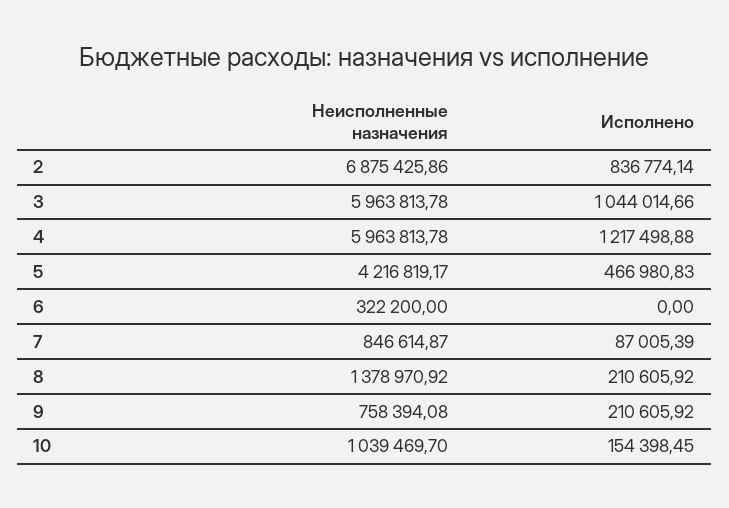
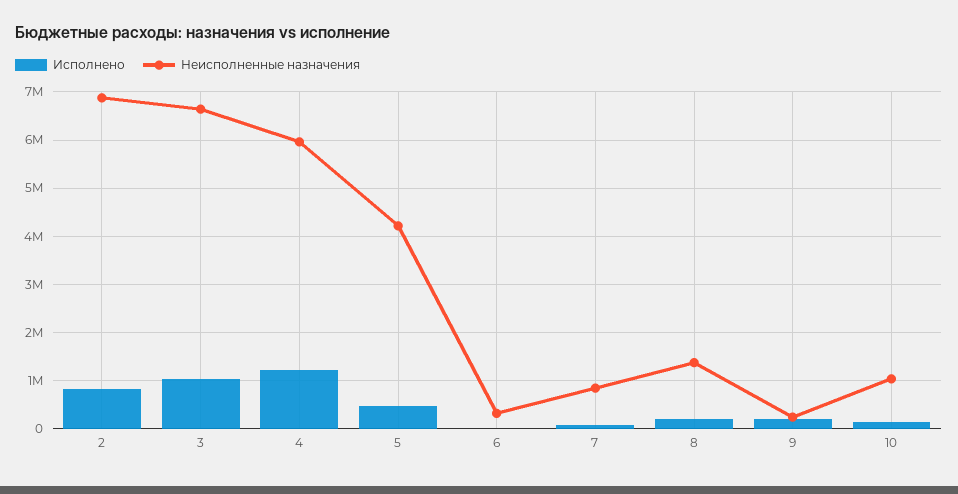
  {
    "Неисполненные назначения": {
      "2": 6875425.86,
-     "3": 5963813.78,
+     "3": 6600000,
      "4": 5963813.78,
      "5": 4216819.17,
      "6": 322200,
      "7": 846614.87,
      "8": 1378970.92,
-     "9": 758394.08,
+     "9": 200000,
      "10": 1039469.7
    },
    "Исполнено": {
      "2": 836774.14,
      "3": 1044014.66,
      "4": 1217498.88,
      "5": 466980.83,
      "6": 0,
      "7": 87005.39,
      "8": 210605.92,
      "9": 210605.92,
      "10": 154398.45
    }
  }

